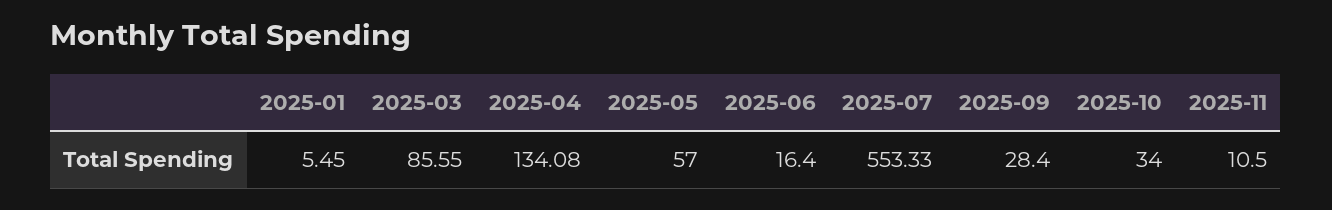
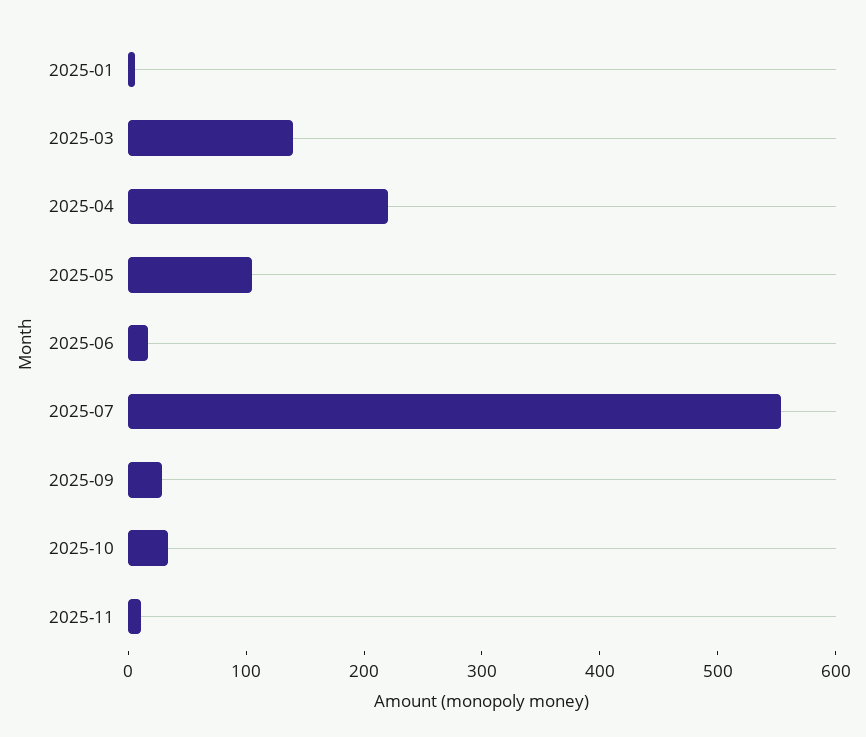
  {
    "2025-01": 5.45,
-   "2025-03": 85.55,
+   "2025-03": 140,
-   "2025-04": 134.08,
+   "2025-04": 220,
-   "2025-05": 57,
+   "2025-05": 100,
    "2025-06": 16.4,
    "2025-07": 553.33,
    "2025-09": 28.4,
    "2025-10": 34,
    "2025-11": 10.5
  }

